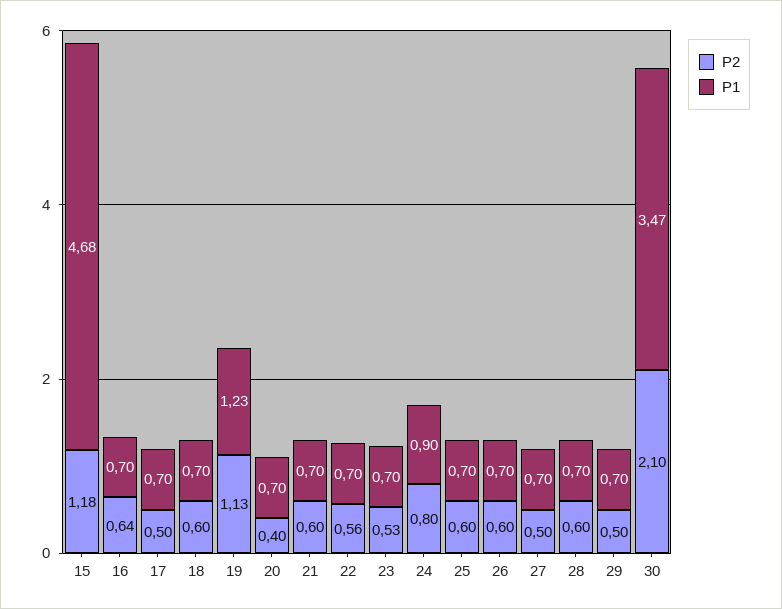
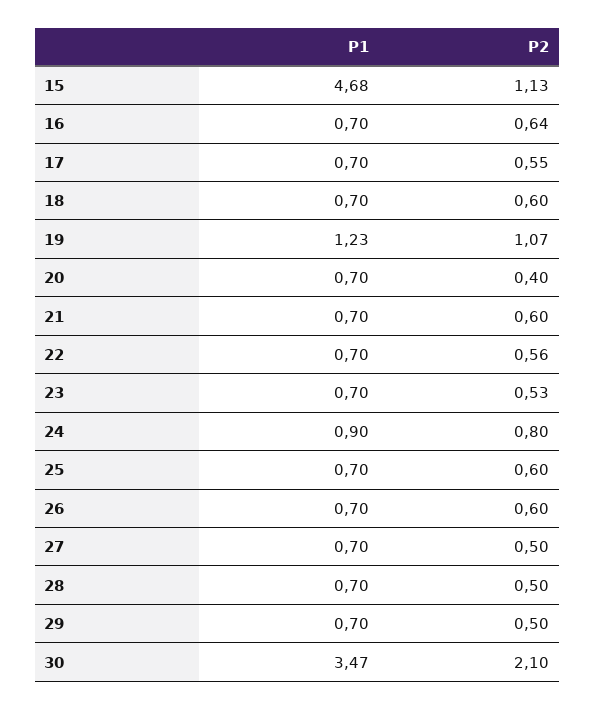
  {
    "P2": {
-     "15": 1.18,
+     "15": 1.13,
      "16": 0.64,
-     "17": 0.5,
+     "17": 0.55,
      "18": 0.6,
-     "19": 1.13,
+     "19": 1.07,
      "20": 0.4,
      "21": 0.6,
      "22": 0.56,
      "23": 0.53,
      "24": 0.8,
      "25": 0.6,
      "26": 0.6,
      "27": 0.5,
-     "28": 0.6,
+     "28": 0.5,
      "29": 0.5,
      "30": 2.1
    },
    "P1": {
      "15": 4.68,
      "16": 0.7,
      "17": 0.7,
      "18": 0.7,
      "19": 1.23,
      "20": 0.7,
      "21": 0.7,
      "22": 0.7,
      "23": 0.7,
      "24": 0.9,
      "25": 0.7,
      "26": 0.7,
      "27": 0.7,
      "28": 0.7,
      "29": 0.7,
      "30": 3.47
    }
  }

